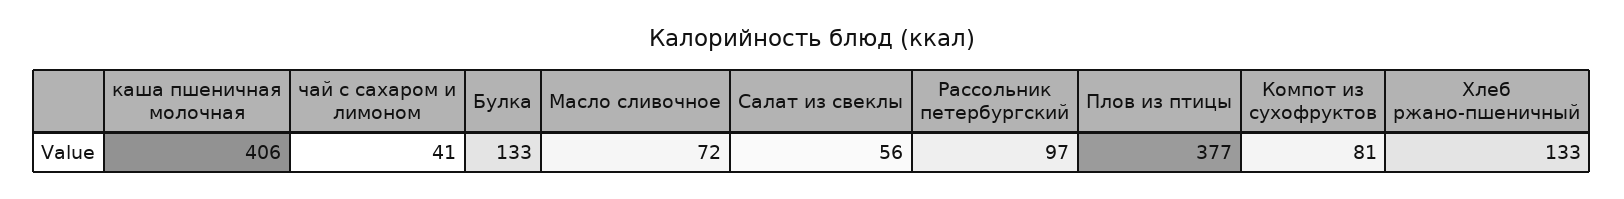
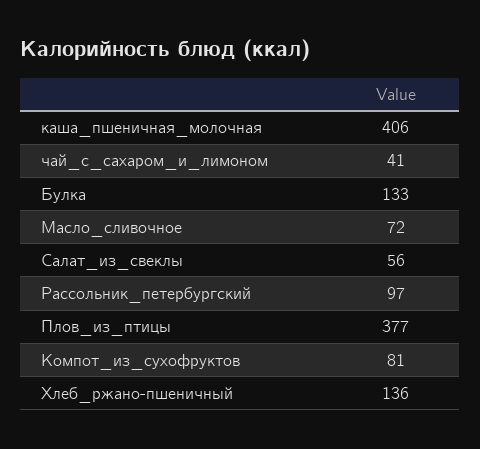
  {
    "каша пшеничная молочная": 406,
    "чай с сахаром и лимоном": 41,
    "Булка": 133,
    "Масло сливочное": 72,
    "Салат из свеклы": 56,
    "Рассольник петербургский": 97,
    "Плов из птицы": 377,
    "Компот из сухофруктов": 81,
-   "Хлеб ржано-пшеничный": 133
+   "Хлеб ржано-пшеничный": 136
  }

